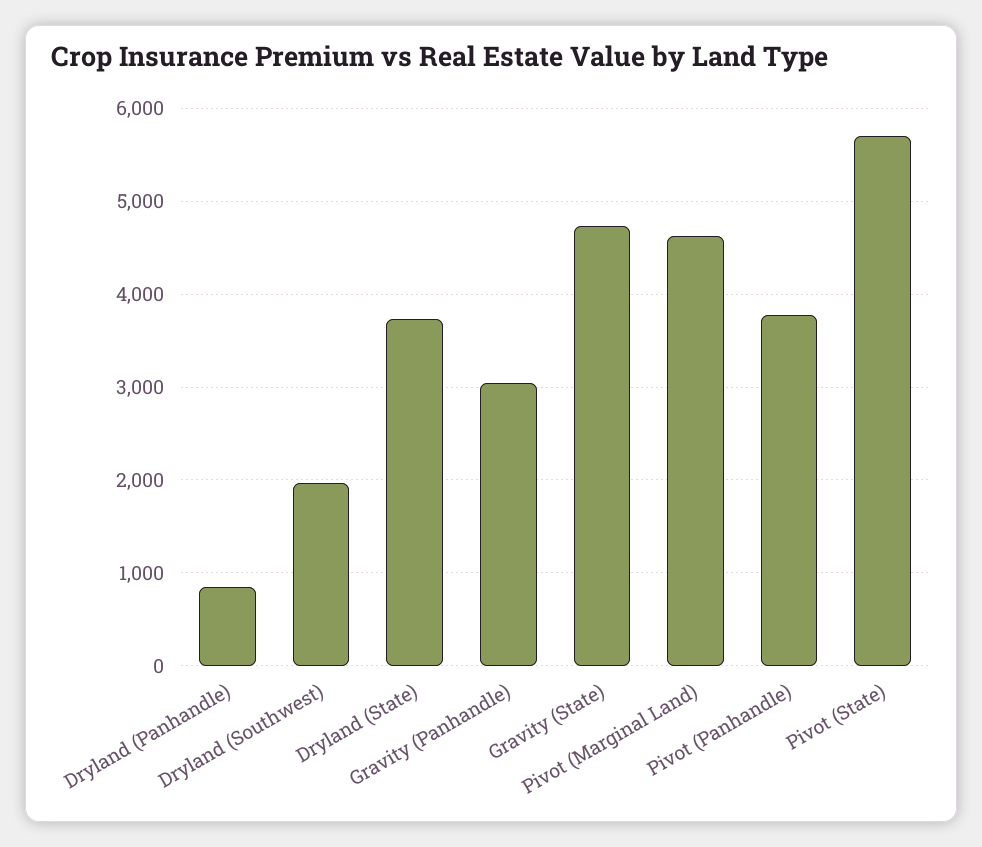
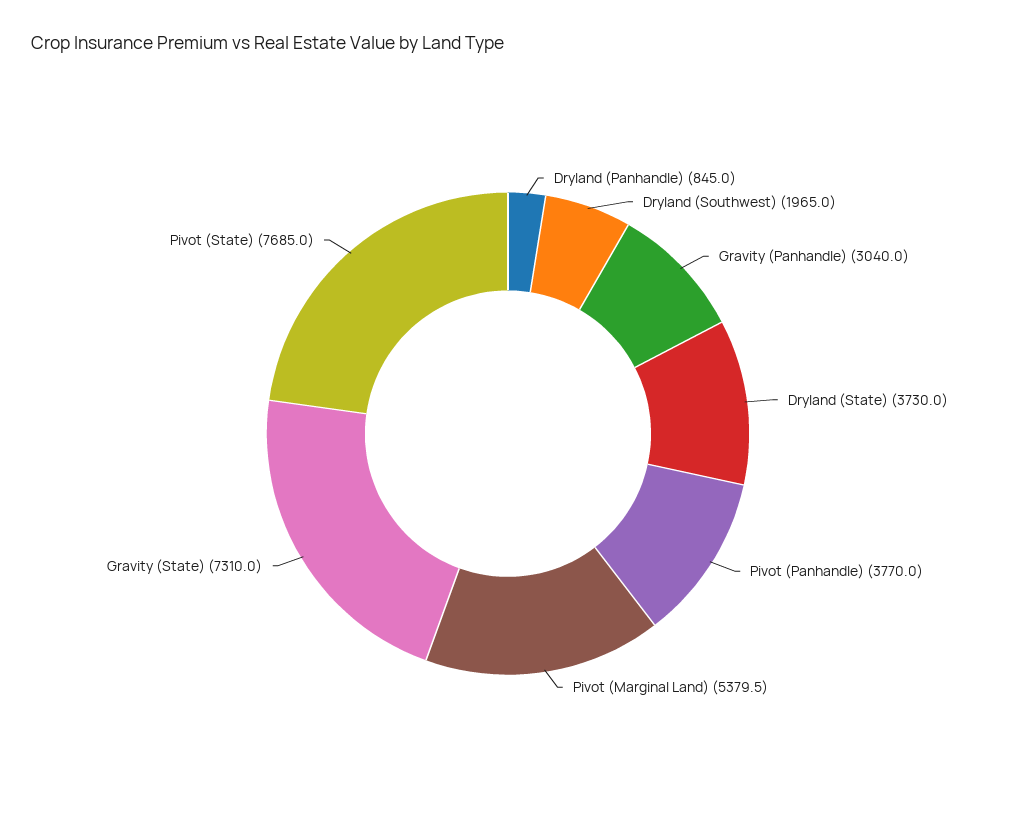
  {
    "Dryland (Panhandle)": 845,
    "Dryland (Southwest)": 1965,
    "Dryland (State)": 3730,
    "Gravity (Panhandle)": 3040,
-   "Gravity (State)": 4700,
+   "Gravity (State)": 7310,
-   "Pivot (Marginal Land)": 4600,
+   "Pivot (Marginal Land)": 5379.5,
    "Pivot (Panhandle)": 3770,
-   "Pivot (State)": 5700
+   "Pivot (State)": 7685
  }

